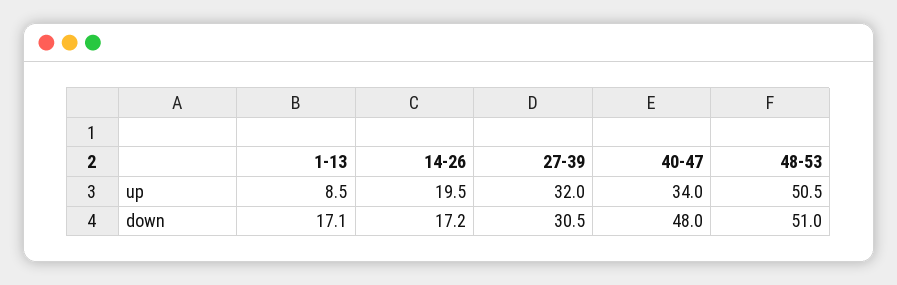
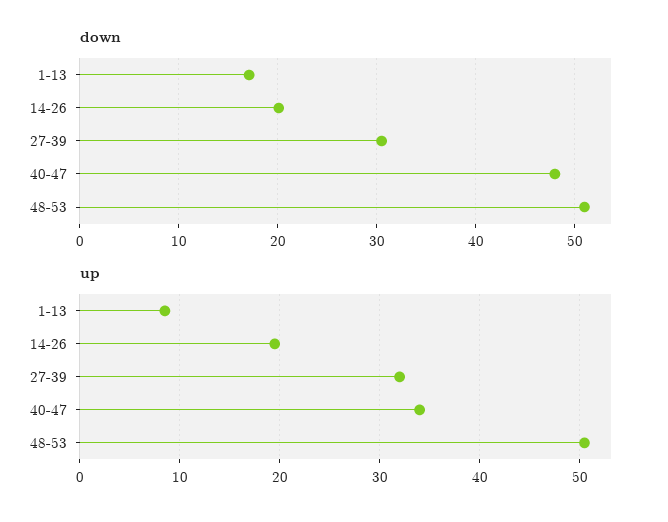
  {
    "up": {
      "1-13": 8.5,
      "14-26": 19.5,
      "27-39": 32,
      "40-47": 34,
      "48-53": 50.5
    },
    "down": {
      "1-13": 17.1,
-     "14-26": 17.2,
+     "14-26": 20,
      "27-39": 30.5,
      "40-47": 48,
      "48-53": 51
    }
  }

